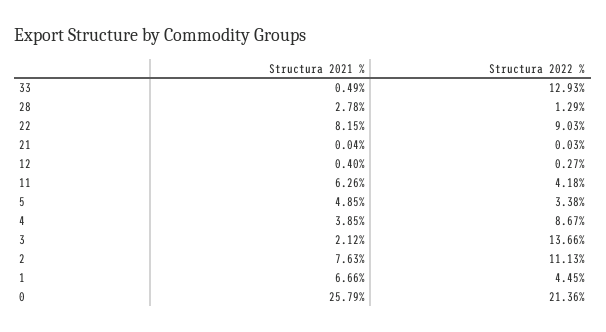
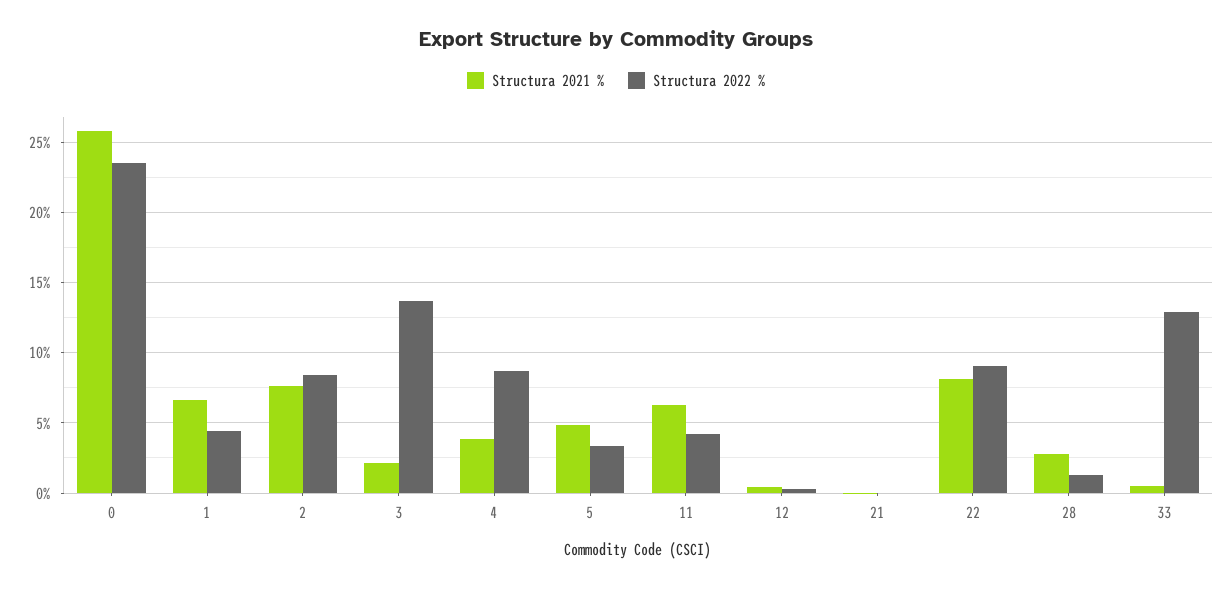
  {
    "Structura 2021 %": {
      "33": 0.49,
      "28": 2.78,
      "22": 8.15,
      "21": 0.04,
      "12": 0.4,
      "11": 6.26,
      "5": 4.85,
      "4": 3.85,
      "3": 2.12,
      "2": 7.63,
      "1": 6.66,
      "0": 25.79
    },
    "Structura 2022 %": {
      "33": 12.93,
      "28": 1.29,
      "22": 9.03,
      "21": 0.03,
      "12": 0.27,
      "11": 4.18,
      "5": 3.38,
      "4": 8.67,
      "3": 13.66,
-     "2": 11.13,
+     "2": 8.5,
      "1": 4.45,
-     "0": 21.36
+     "0": 23.5
    }
  }

